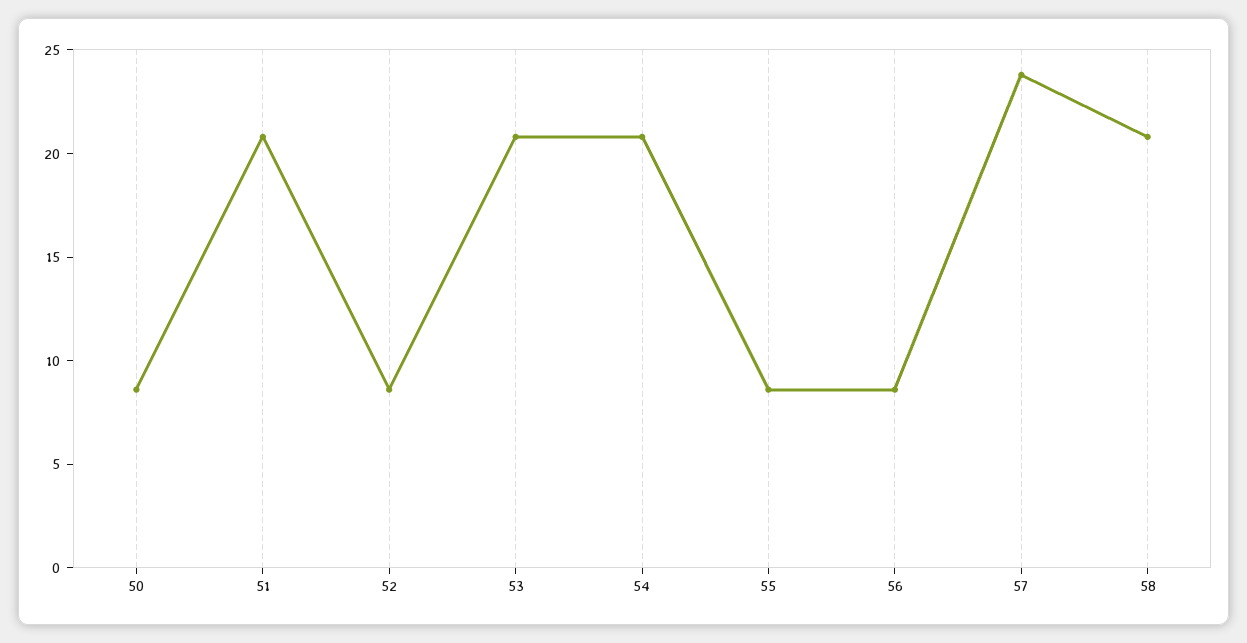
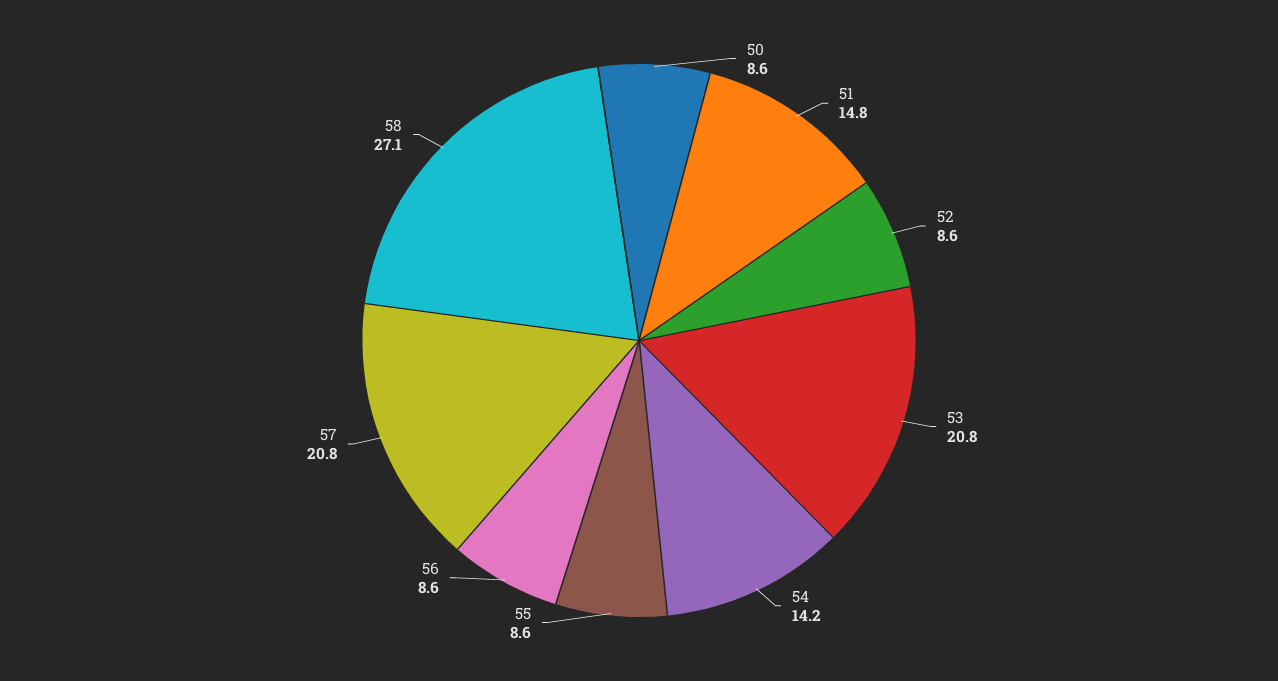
  {
    "50": 8.6,
-   "51": 21,
+   "51": 14.8,
    "52": 8.6,
    "53": 20.8,
-   "54": 21,
+   "54": 14.2,
    "55": 8.6,
    "56": 8.6,
-   "57": 24,
+   "57": 20.8,
-   "58": 21
+   "58": 27.1
  }

